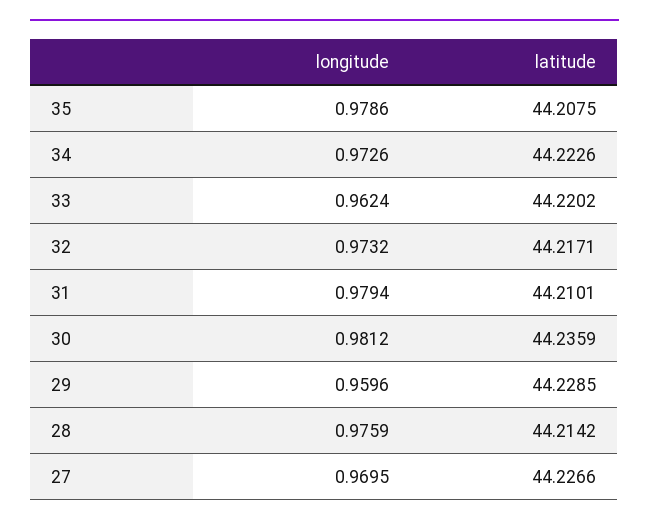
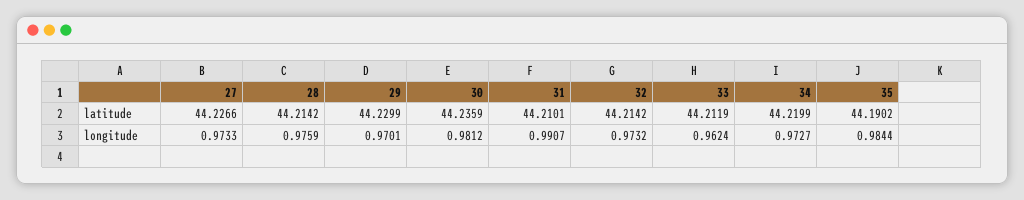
  {
    "longitude": {
-     "35": 0.9786,
+     "35": 0.9844,
-     "34": 0.9726,
+     "34": 0.9727,
      "33": 0.9624,
      "32": 0.9732,
-     "31": 0.9794,
+     "31": 0.9907,
      "30": 0.9812,
-     "29": 0.9596,
+     "29": 0.9701,
      "28": 0.9759,
-     "27": 0.9695
+     "27": 0.9733
    },
    "latitude": {
-     "35": 44.2075,
+     "35": 44.1902,
-     "34": 44.2226,
+     "34": 44.2199,
-     "33": 44.2202,
+     "33": 44.2119,
-     "32": 44.2171,
+     "32": 44.2142,
      "31": 44.2101,
      "30": 44.2359,
-     "29": 44.2285,
+     "29": 44.2299,
      "28": 44.2142,
      "27": 44.2266
    }
  }

